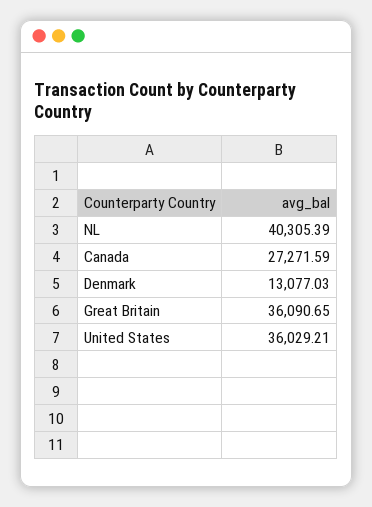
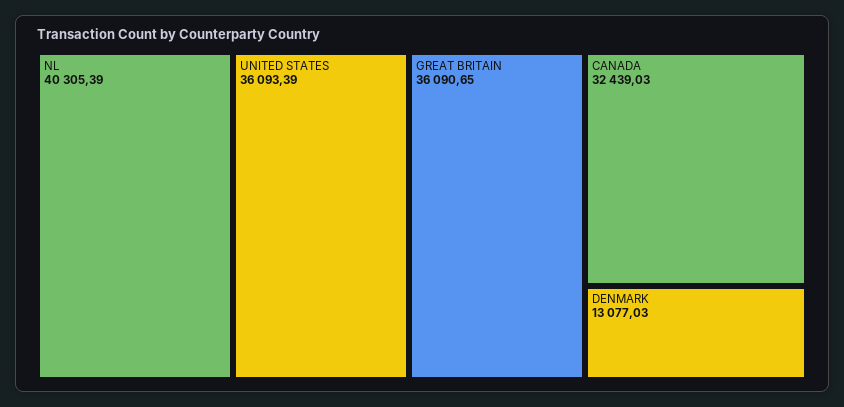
  {
    "NL": 40305.39,
-   "Canada": 27271.59,
+   "Canada": 32439.03,
    "Denmark": 13077.03,
    "Great Britain": 36090.65,
-   "United States": 36029.21
+   "United States": 36093.39
  }

